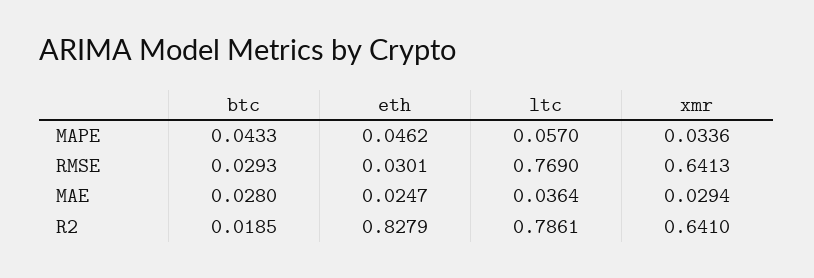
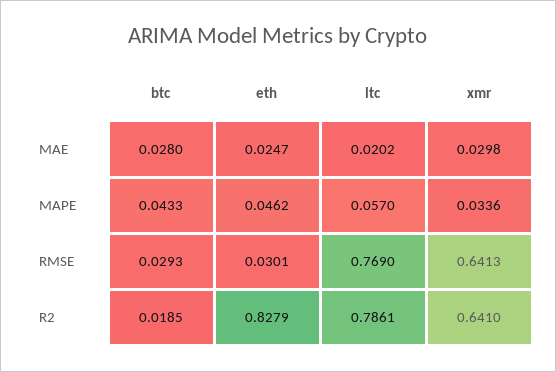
  {
    "btc": {
      "MAPE": 0.0433,
      "RMSE": 0.0293,
      "MAE": 0.028,
      "R2": 0.0185
    },
    "eth": {
      "MAPE": 0.0462,
      "RMSE": 0.0301,
      "MAE": 0.0247,
      "R2": 0.8279
    },
    "ltc": {
      "MAPE": 0.057,
      "RMSE": 0.769,
-     "MAE": 0.0364,
+     "MAE": 0.0202,
      "R2": 0.7861
    },
    "xmr": {
      "MAPE": 0.0336,
      "RMSE": 0.6413,
-     "MAE": 0.0294,
+     "MAE": 0.0298,
      "R2": 0.641
    }
  }

